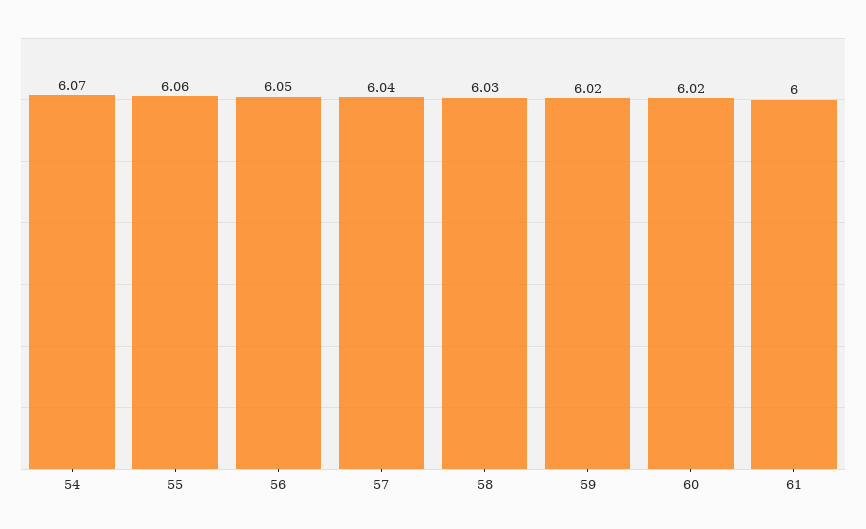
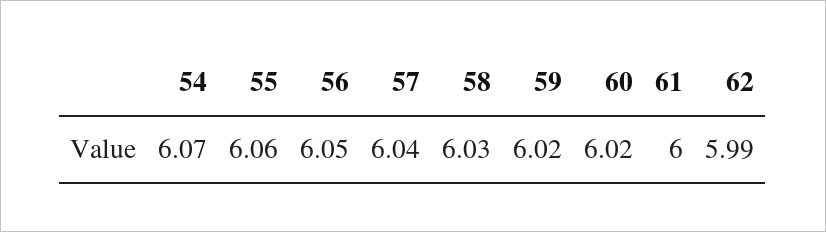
  {
    "54": 6.07,
    "55": 6.06,
    "56": 6.05,
    "57": 6.04,
    "58": 6.03,
    "59": 6.02,
    "60": 6.02,
-   "61": 6
+   "61": 6,
+   "62": 5.99
  }

